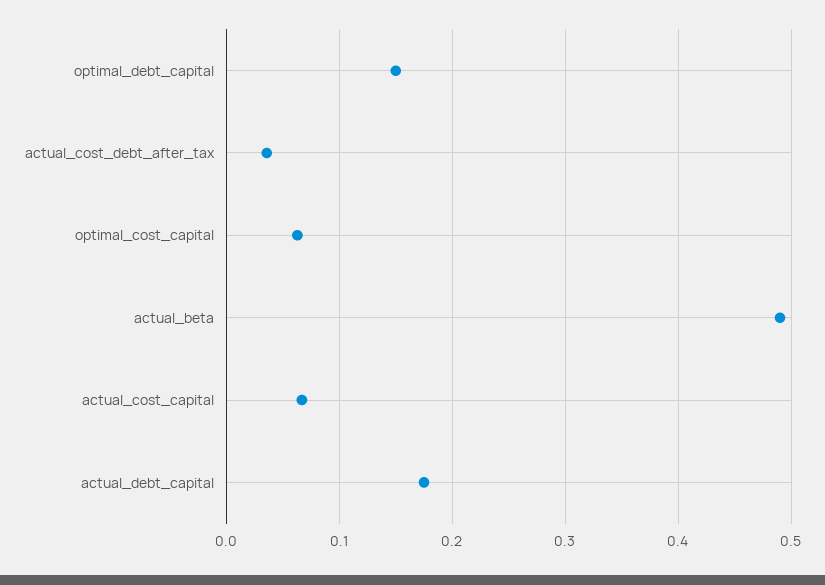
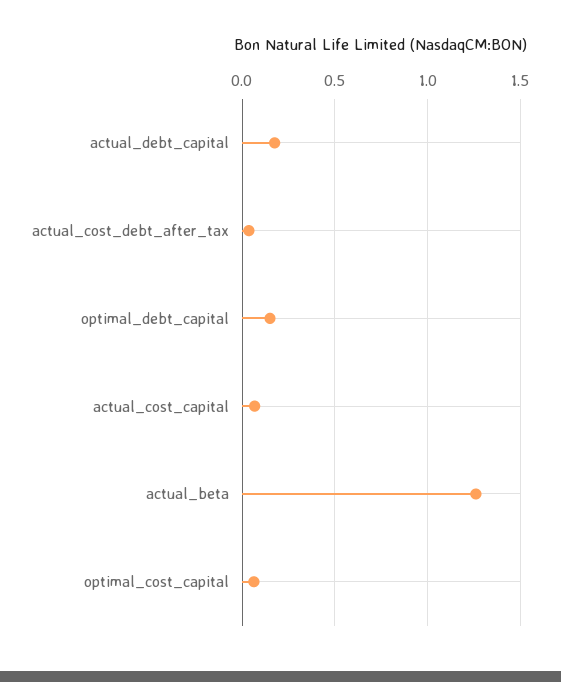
  {
    "optimal_debt_capital": 0.15,
    "actual_cost_debt_after_tax": 0.04,
    "optimal_cost_capital": 0.06,
-   "actual_beta": 0.49,
+   "actual_beta": 1.25,
    "actual_cost_capital": 0.07,
    "actual_debt_capital": 0.18
  }

